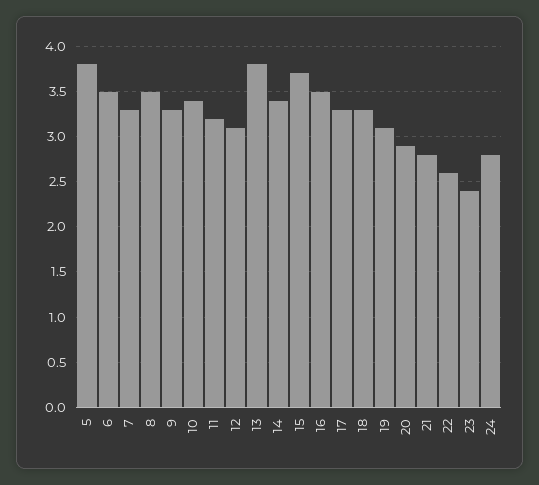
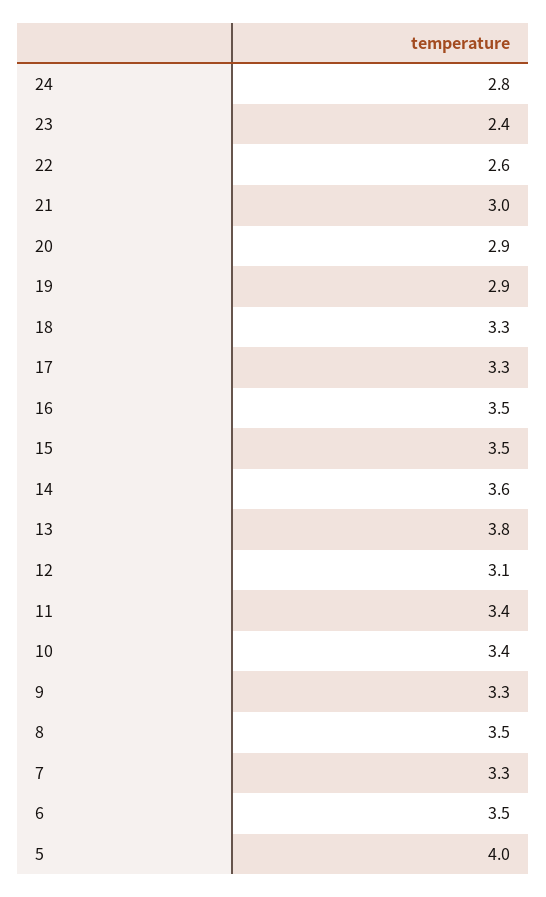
  {
-   "5": 3.8,
+   "5": 4,
    "6": 3.5,
    "7": 3.3,
    "8": 3.5,
    "9": 3.3,
    "10": 3.4,
-   "11": 3.2,
+   "11": 3.4,
    "12": 3.1,
    "13": 3.8,
-   "14": 3.4,
+   "14": 3.6,
-   "15": 3.7,
+   "15": 3.5,
    "16": 3.5,
    "17": 3.3,
    "18": 3.3,
-   "19": 3.1,
+   "19": 2.9,
    "20": 2.9,
-   "21": 2.8,
+   "21": 3,
    "22": 2.6,
    "23": 2.4,
    "24": 2.8
  }

